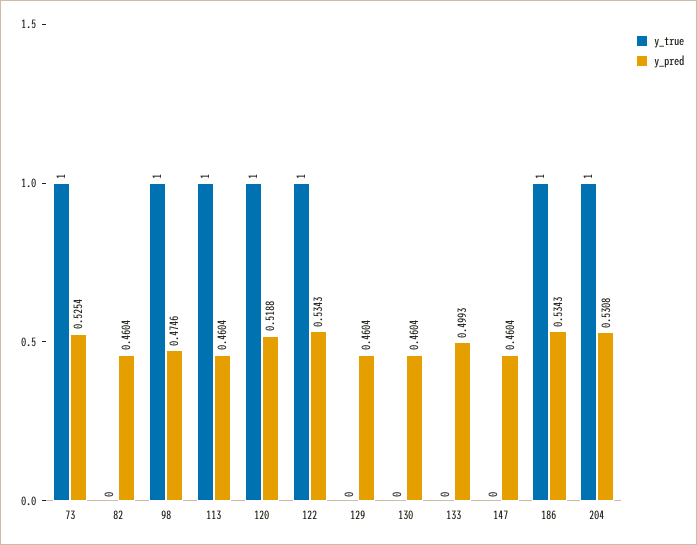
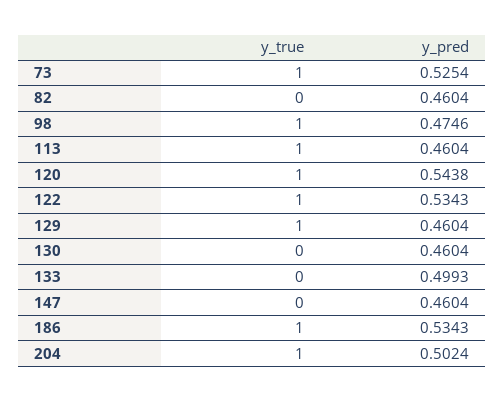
  {
    "y_true": {
      "73": 1,
      "82": 0,
      "98": 1,
      "113": 1,
      "120": 1,
      "122": 1,
-     "129": 0,
+     "129": 1,
      "130": 0,
      "133": 0,
      "147": 0,
      "186": 1,
      "204": 1
    },
    "y_pred": {
      "73": 0.5254,
      "82": 0.4604,
      "98": 0.4746,
      "113": 0.4604,
-     "120": 0.5188,
+     "120": 0.5438,
      "122": 0.5343,
      "129": 0.4604,
      "130": 0.4604,
      "133": 0.4993,
      "147": 0.4604,
      "186": 0.5343,
-     "204": 0.5308
+     "204": 0.5024
    }
  }

